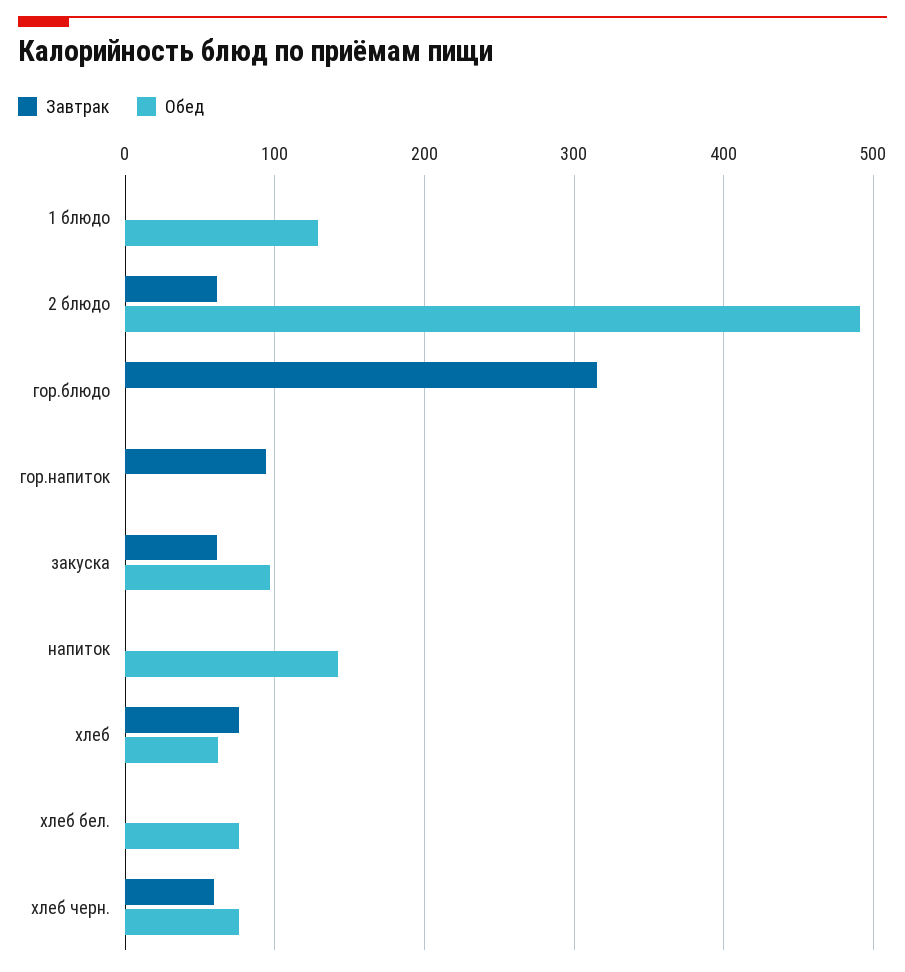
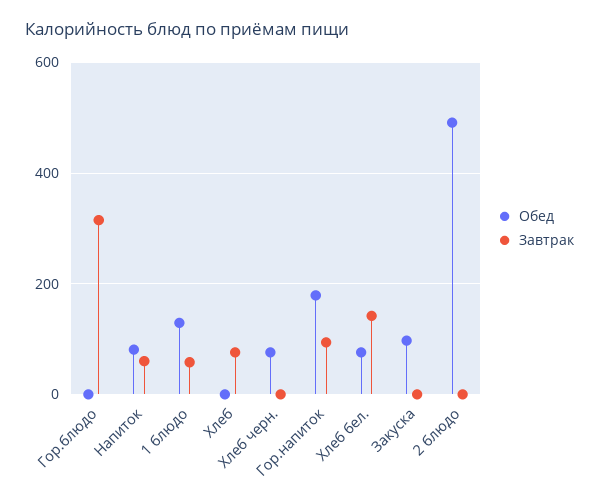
  {
    "Завтрак": {
-     "1 блюдо": 0,
+     "1 блюдо": 60,
-     "2 блюдо": 60,
+     "2 блюдо": 0,
      "гор.блюдо": 320,
      "гор.напиток": 90,
-     "закуска": 60,
+     "закуска": 0,
-     "напиток": 0,
+     "напиток": 60,
      "хлеб": 80,
-     "хлеб бел.": 0,
+     "хлеб бел.": 140,
-     "хлеб черн.": 60
+     "хлеб черн.": 0
    },
    "Обед": {
      "1 блюдо": 130,
      "2 блюдо": 490,
      "гор.блюдо": 0,
-     "гор.напиток": 0,
+     "гор.напиток": 180,
      "закуска": 100,
-     "напиток": 140,
+     "напиток": 80,
-     "хлеб": 60,
+     "хлеб": 0,
      "хлеб бел.": 80,
      "хлеб черн.": 80
    }
  }

